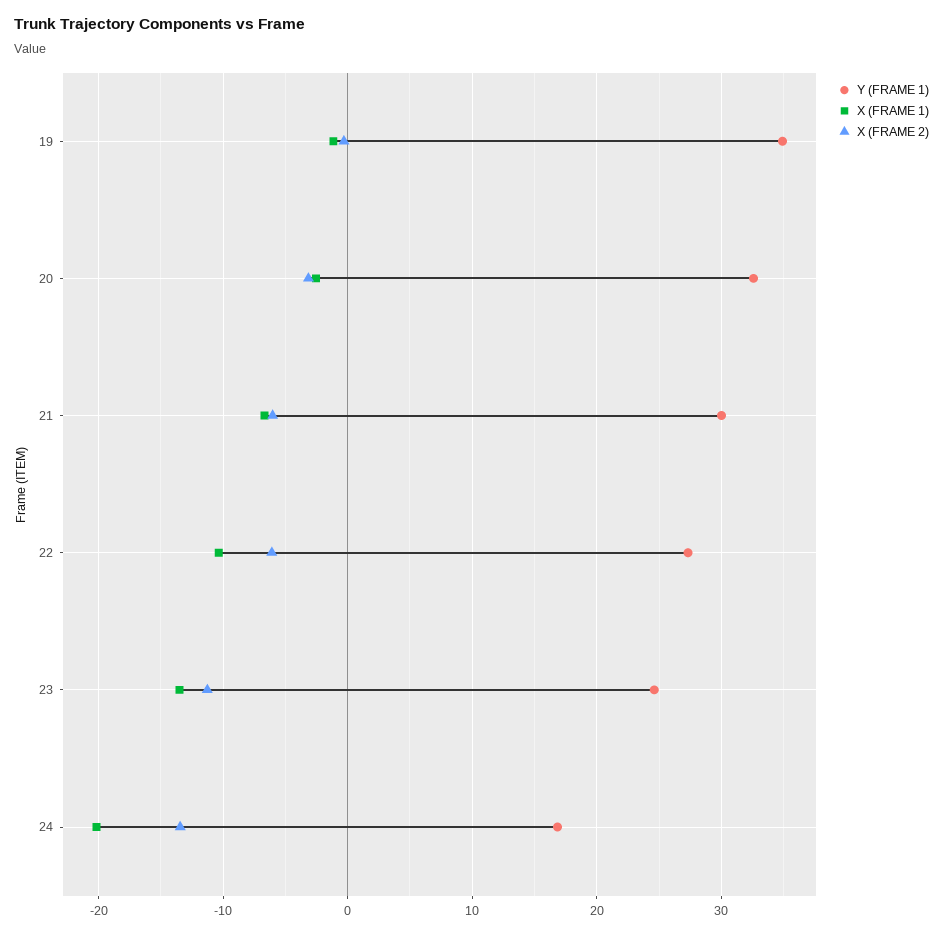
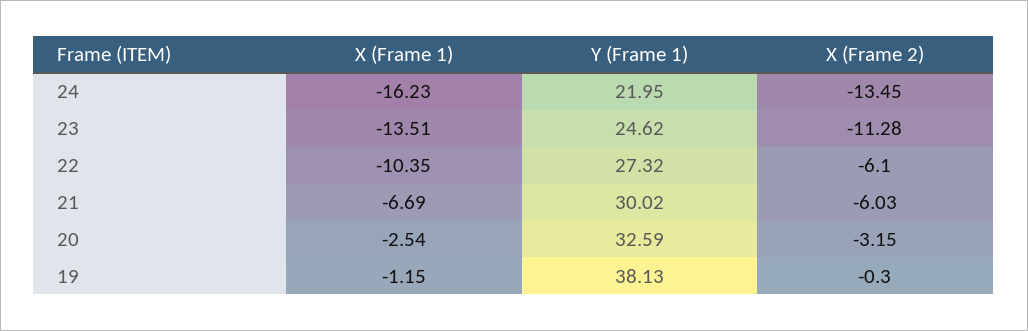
  {
    "Y (FRAME 1)": {
-     "19": 35,
+     "19": 38.13,
      "20": 32.59,
      "21": 30.02,
      "22": 27.32,
      "23": 24.62,
-     "24": 17
+     "24": 21.95
    },
    "X (FRAME 1)": {
      "19": -1.15,
      "20": -2.54,
      "21": -6.69,
      "22": -10.35,
      "23": -13.51,
-     "24": -20
+     "24": -16.23
    },
    "X (FRAME 2)": {
      "19": -0.3,
      "20": -3.15,
      "21": -6.03,
      "22": -6.1,
      "23": -11.28,
      "24": -13.45
    }
  }

